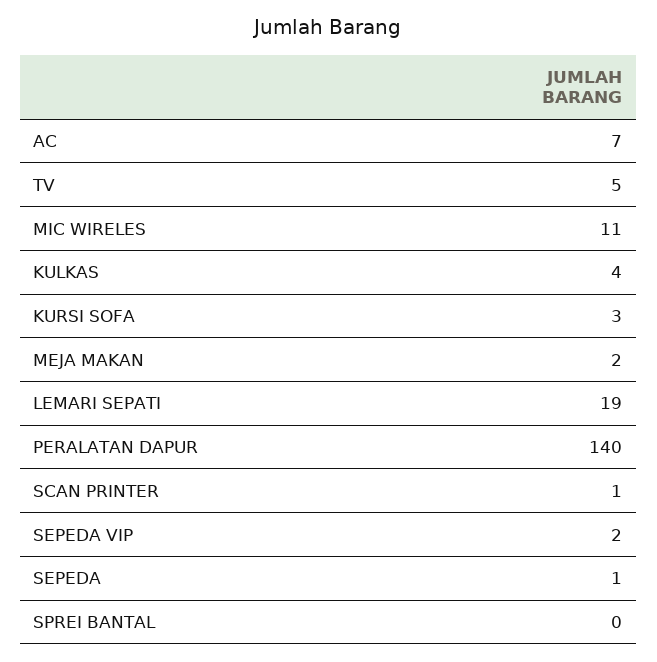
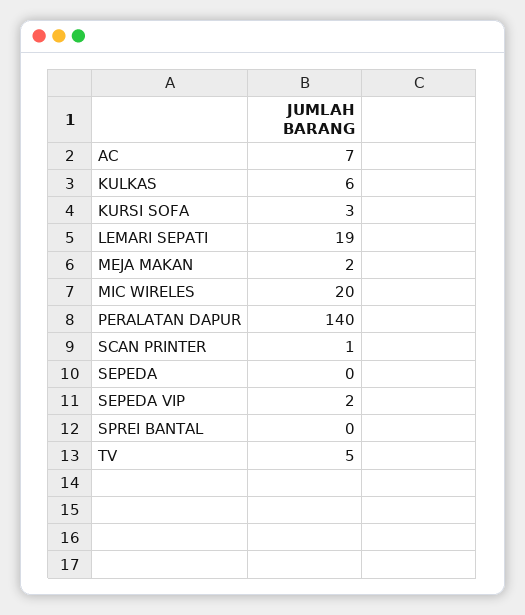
  {
    "AC": 7,
    "TV": 5,
-   "MIC WIRELES": 11,
+   "MIC WIRELES": 20,
-   "KULKAS": 4,
+   "KULKAS": 6,
    "KURSI SOFA": 3,
    "MEJA MAKAN": 2,
    "LEMARI SEPATI": 19,
    "PERALATAN DAPUR": 140,
    "SCAN PRINTER": 1,
    "SEPEDA VIP": 2,
-   "SEPEDA": 1,
+   "SEPEDA": 0,
    "SPREI BANTAL": 0
  }

